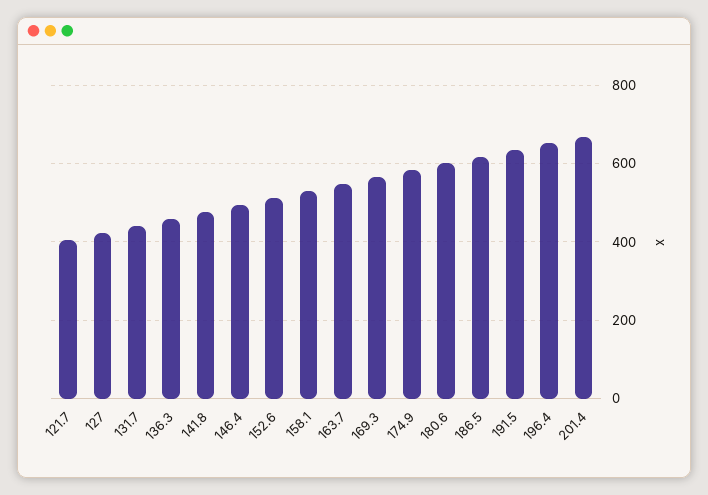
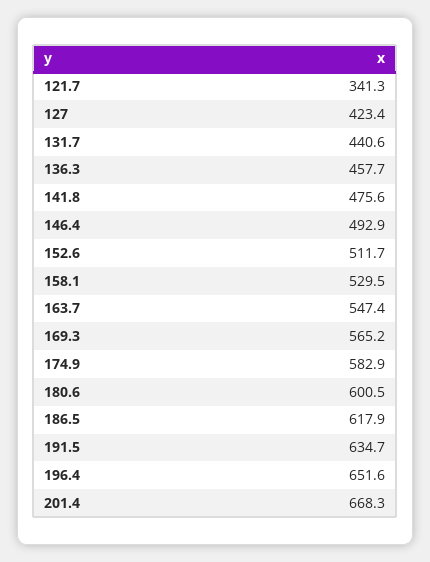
  {
-   "121.7": 400,
+   "121.7": 341.3,
    "127": 423.4,
    "131.7": 440.6,
    "136.3": 457.7,
    "141.8": 475.6,
    "146.4": 492.9,
    "152.6": 511.7,
    "158.1": 529.5,
    "163.7": 547.4,
    "169.3": 565.2,
    "174.9": 582.9,
    "180.6": 600.5,
    "186.5": 617.9,
    "191.5": 634.7,
    "196.4": 651.6,
    "201.4": 668.3
  }

